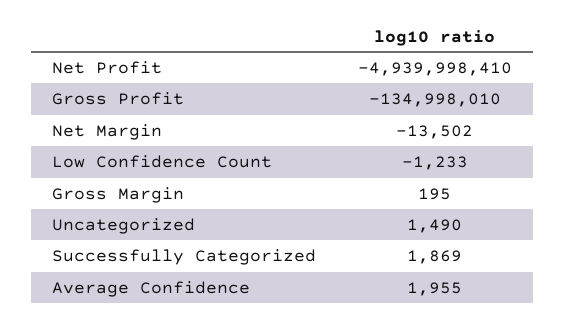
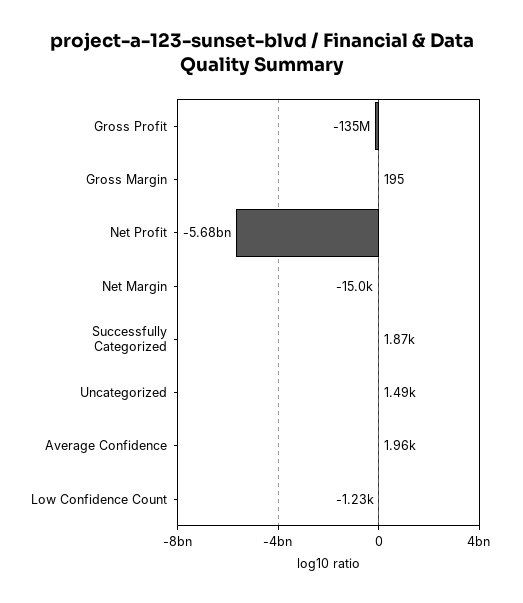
  {
-   "Net Profit": -4939998410,
+   "Net Profit": -5680000000,
    "Gross Profit": -134998010,
-   "Net Margin": -13502,
+   "Net Margin": -15000,
    "Low Confidence Count": -1233,
    "Gross Margin": 195,
    "Uncategorized": 1490,
    "Successfully Categorized": 1869,
    "Average Confidence": 1955
  }

